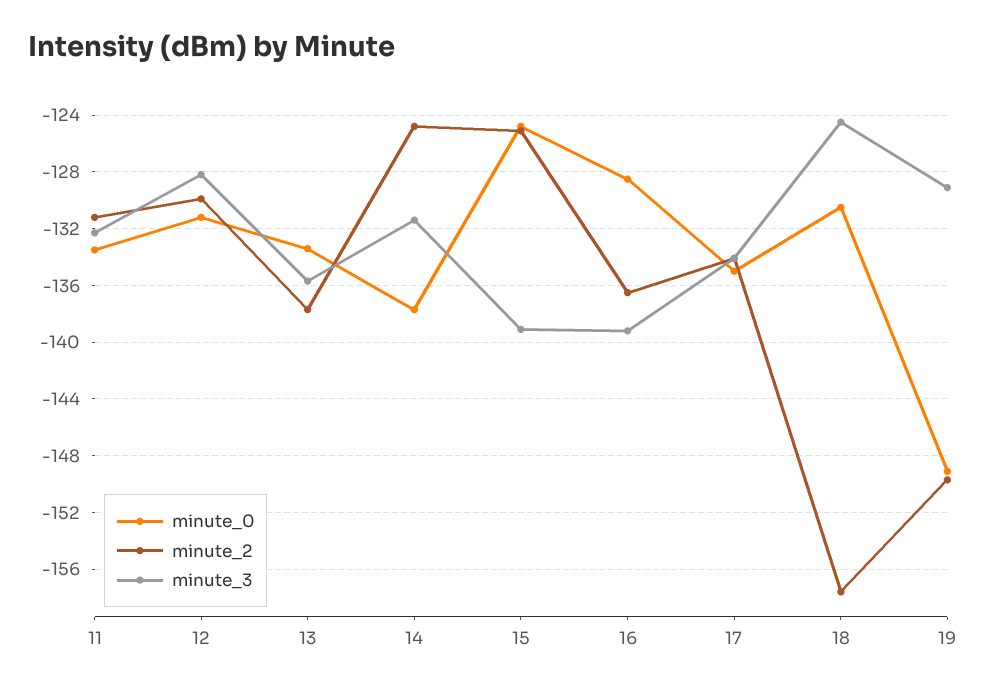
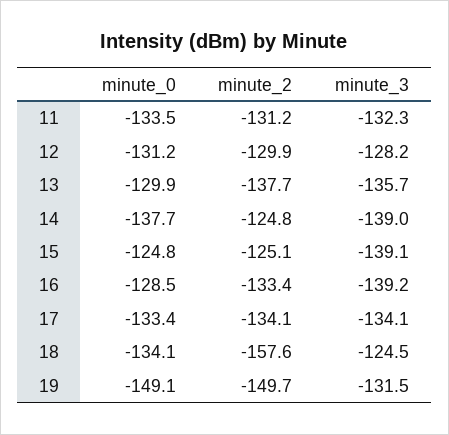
  {
    "minute_0": {
      "11": -133.5,
      "12": -131.2,
-     "13": -133.5,
+     "13": -129.9,
      "14": -137.7,
      "15": -124.8,
      "16": -128.5,
-     "17": -135,
+     "17": -133.4,
-     "18": -130.5,
+     "18": -134.1,
      "19": -149.1
    },
    "minute_2": {
      "11": -131.2,
      "12": -129.9,
      "13": -137.7,
      "14": -124.8,
      "15": -125.1,
-     "16": -136.5,
+     "16": -133.4,
      "17": -134.1,
      "18": -157.6,
      "19": -149.7
    },
    "minute_3": {
      "11": -132.3,
      "12": -128.2,
      "13": -135.7,
-     "14": -131.5,
+     "14": -139,
      "15": -139.1,
      "16": -139.2,
      "17": -134.1,
      "18": -124.5,
-     "19": -129
+     "19": -131.5
    }
  }

